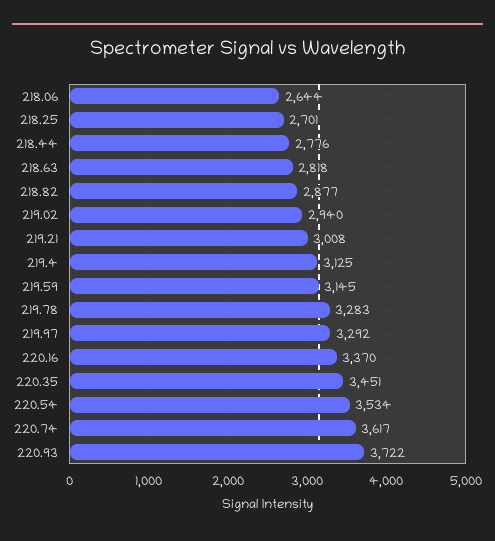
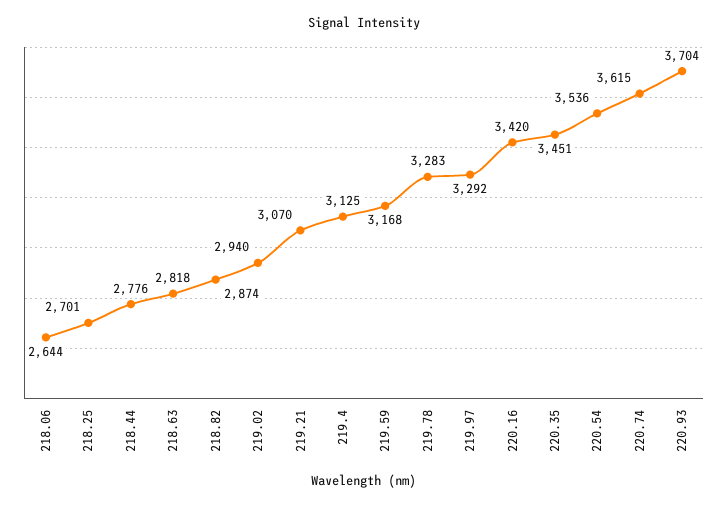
  {
    "218.06": 2644,
    "218.25": 2701,
    "218.44": 2776,
    "218.63": 2818,
-   "218.82": 2877,
+   "218.82": 2874,
    "219.02": 2940,
-   "219.21": 3008,
+   "219.21": 3070,
    "219.4": 3125,
-   "219.59": 3145,
+   "219.59": 3168,
    "219.78": 3283,
    "219.97": 3292,
-   "220.16": 3370,
+   "220.16": 3420,
    "220.35": 3451,
-   "220.54": 3534,
+   "220.54": 3536,
-   "220.74": 3617,
+   "220.74": 3615,
-   "220.93": 3722
+   "220.93": 3704
  }

